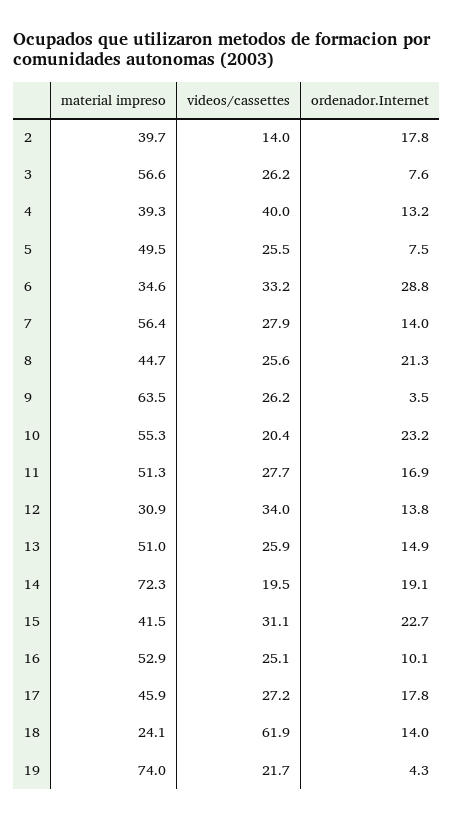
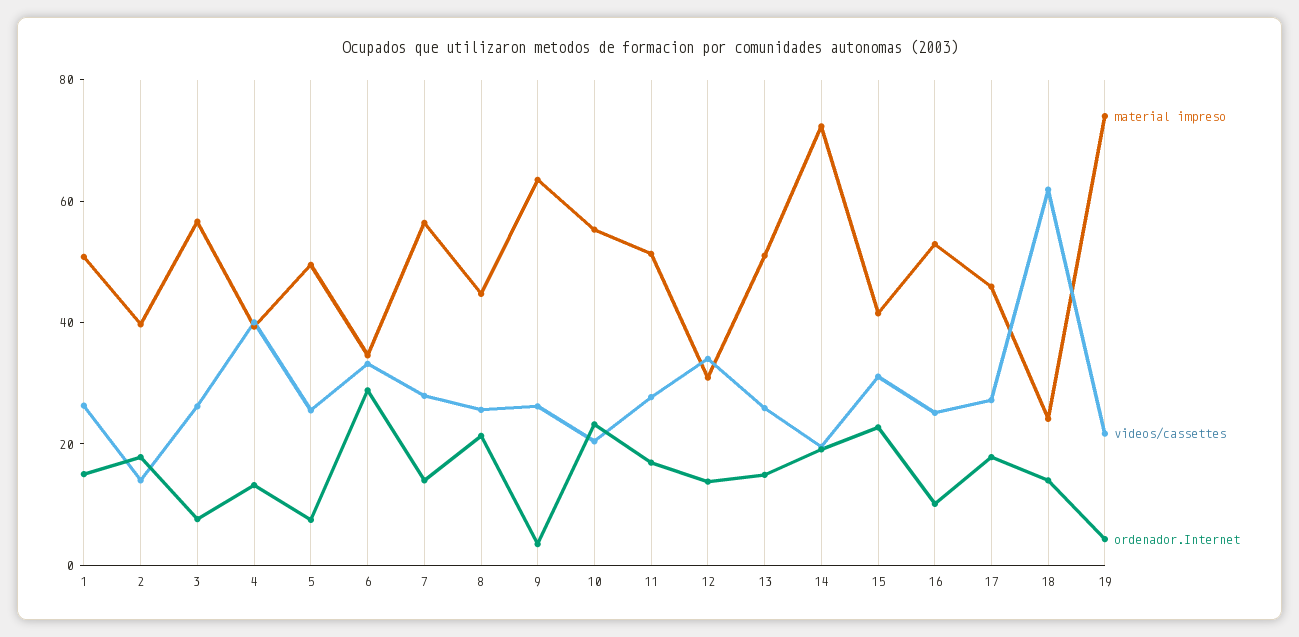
  {
    "material impreso": {
      "2": 39.7,
      "3": 56.6,
      "4": 39.3,
      "5": 49.5,
      "6": 34.6,
      "7": 56.4,
      "8": 44.7,
      "9": 63.5,
      "10": 55.3,
      "11": 51.3,
      "12": 30.9,
      "13": 51,
      "14": 72.3,
      "15": 41.5,
      "16": 52.9,
      "17": 45.9,
      "18": 24.1,
-     "19": 74
+     "19": 74,
+     "1": 50
    },
    "videos/cassettes": {
      "2": 14,
      "3": 26.2,
      "4": 40,
      "5": 25.5,
      "6": 33.2,
      "7": 27.9,
      "8": 25.6,
      "9": 26.2,
      "10": 20.4,
      "11": 27.7,
      "12": 34,
      "13": 25.9,
      "14": 19.5,
      "15": 31.1,
      "16": 25.1,
      "17": 27.2,
      "18": 61.9,
-     "19": 21.7
+     "19": 21.7,
+     "1": 25
    },
    "ordenador.Internet": {
      "2": 17.8,
      "3": 7.6,
      "4": 13.2,
      "5": 7.5,
      "6": 28.8,
      "7": 14,
      "8": 21.3,
      "9": 3.5,
      "10": 23.2,
      "11": 16.9,
      "12": 13.8,
      "13": 14.9,
      "14": 19.1,
      "15": 22.7,
      "16": 10.1,
      "17": 17.8,
      "18": 14,
-     "19": 4.3
+     "19": 4.3,
+     "1": 15
    }
  }

